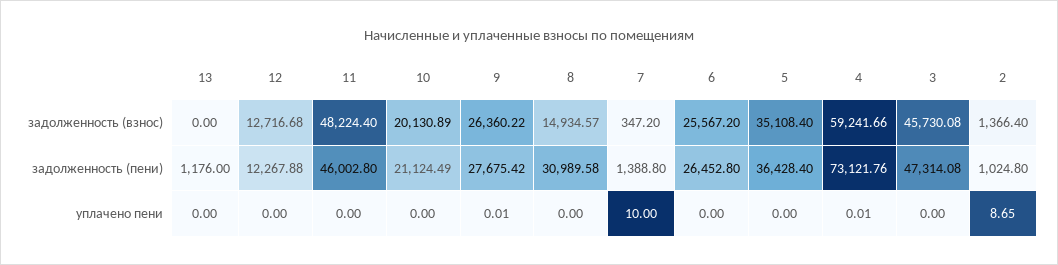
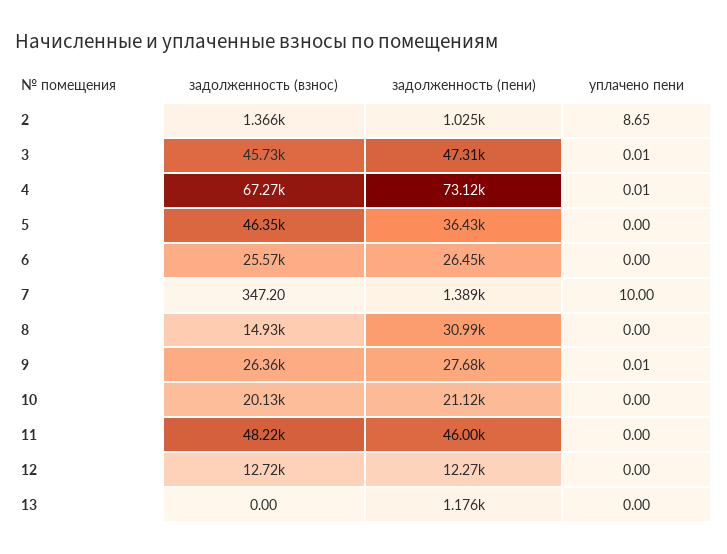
  {
    "13": {
      "задолженность (взнос)": 0,
      "задолженность (пени)": 1176,
      "уплачено пени": 0
    },
    "12": {
      "задолженность (взнос)": 12716.68,
      "задолженность (пени)": 12267.88,
      "уплачено пени": 0
    },
    "11": {
      "задолженность (взнос)": 48224.4,
      "задолженность (пени)": 46002.8,
      "уплачено пени": 0
    },
    "10": {
      "задолженность (взнос)": 20130.89,
      "задолженность (пени)": 21124.49,
      "уплачено пени": 0
    },
    "9": {
      "задолженность (взнос)": 26360.22,
      "задолженность (пени)": 27675.42,
      "уплачено пени": 0.01
    },
    "8": {
      "задолженность (взнос)": 14934.57,
      "задолженность (пени)": 30989.58,
      "уплачено пени": 0
    },
    "7": {
      "задолженность (взнос)": 347.2,
      "задолженность (пени)": 1388.8,
      "уплачено пени": 10
    },
    "6": {
      "задолженность (взнос)": 25567.2,
      "задолженность (пени)": 26452.8,
      "уплачено пени": 0
    },
    "5": {
-     "задолженность (взнос)": 35108.4,
+     "задолженность (взнос)": 46350,
      "задолженность (пени)": 36428.4,
      "уплачено пени": 0
    },
    "4": {
-     "задолженность (взнос)": 59241.66,
+     "задолженность (взнос)": 67270,
      "задолженность (пени)": 73121.76,
      "уплачено пени": 0.01
    },
    "3": {
      "задолженность (взнос)": 45730.08,
      "задолженность (пени)": 47314.08,
-     "уплачено пени": 0
+     "уплачено пени": 0.01
    },
    "2": {
      "задолженность (взнос)": 1366.4,
      "задолженность (пени)": 1024.8,
      "уплачено пени": 8.65
    }
  }

